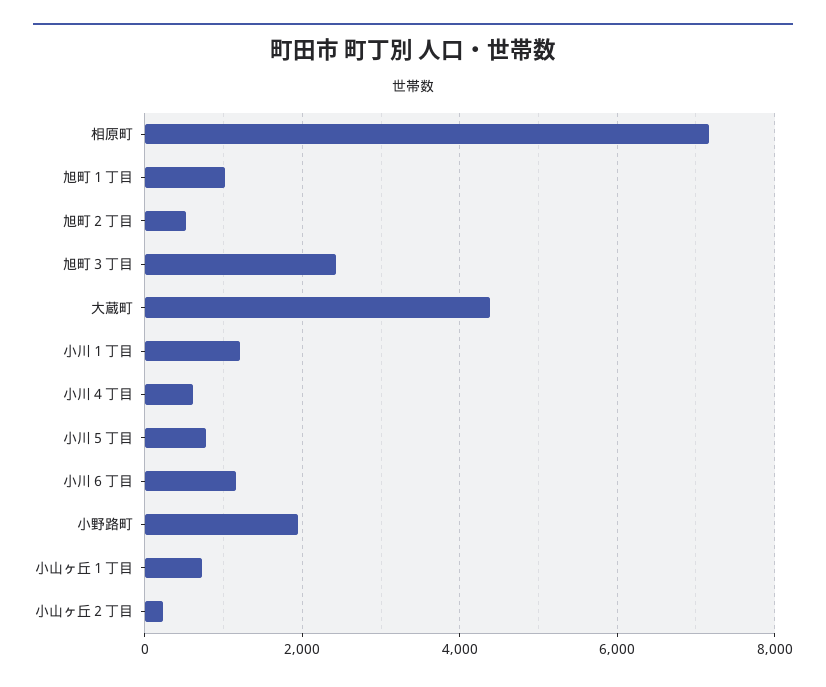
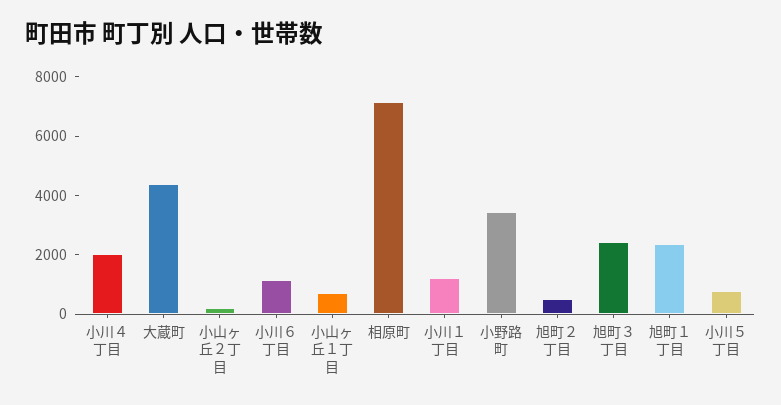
  {
    "相原町": 7200,
-   "旭町１丁目": 1000,
+   "旭町１丁目": 2500,
    "旭町２丁目": 600,
    "旭町３丁目": 2400,
    "大蔵町": 4400,
    "小川１丁目": 1200,
-   "小川４丁目": 600,
+   "小川４丁目": 2000,
    "小川５丁目": 800,
    "小川６丁目": 1200,
-   "小野路町": 2000,
+   "小野路町": 3500,
    "小山ヶ丘１丁目": 800,
    "小山ヶ丘２丁目": 200
  }

